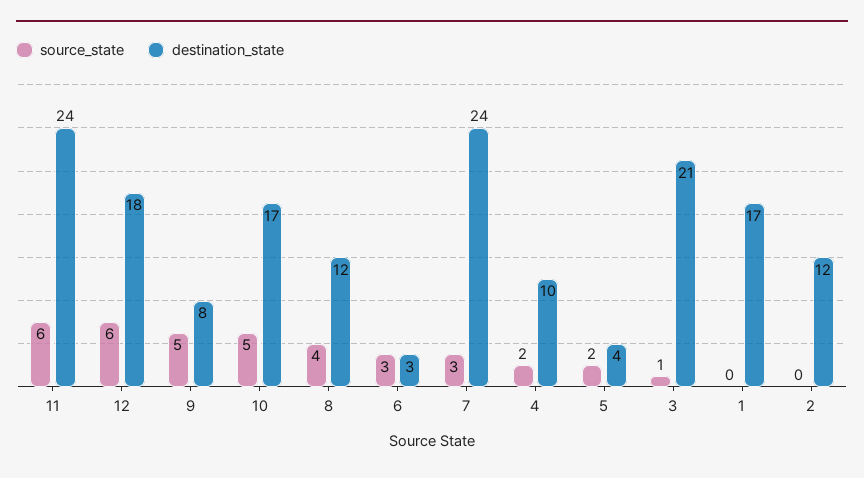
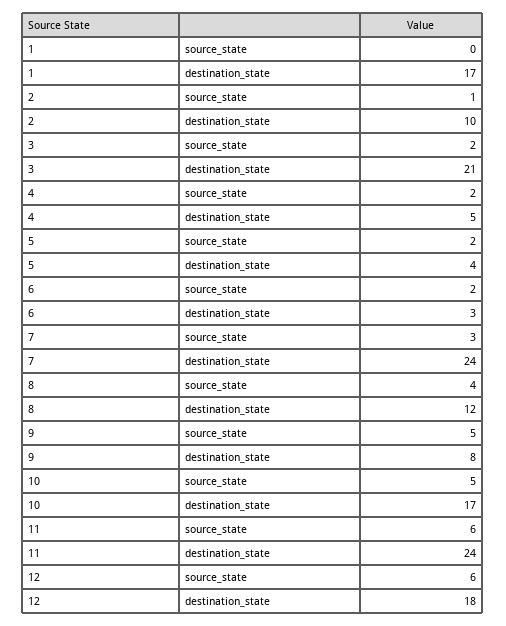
  {
    "source_state": {
      "11": 6,
      "12": 6,
      "9": 5,
      "10": 5,
      "8": 4,
-     "6": 3,
+     "6": 2,
      "7": 3,
      "4": 2,
      "5": 2,
-     "3": 1,
+     "3": 2,
      "1": 0,
-     "2": 0
+     "2": 1
    },
    "destination_state": {
      "11": 24,
      "12": 18,
      "9": 8,
      "10": 17,
      "8": 12,
      "6": 3,
      "7": 24,
-     "4": 10,
+     "4": 5,
      "5": 4,
      "3": 21,
      "1": 17,
-     "2": 12
+     "2": 10
    }
  }

